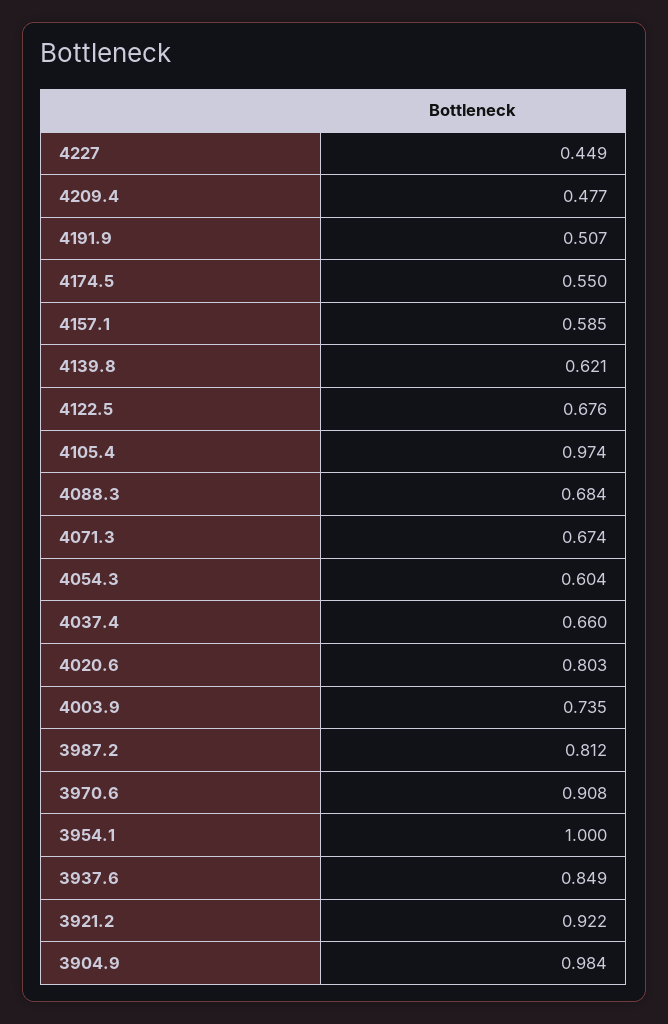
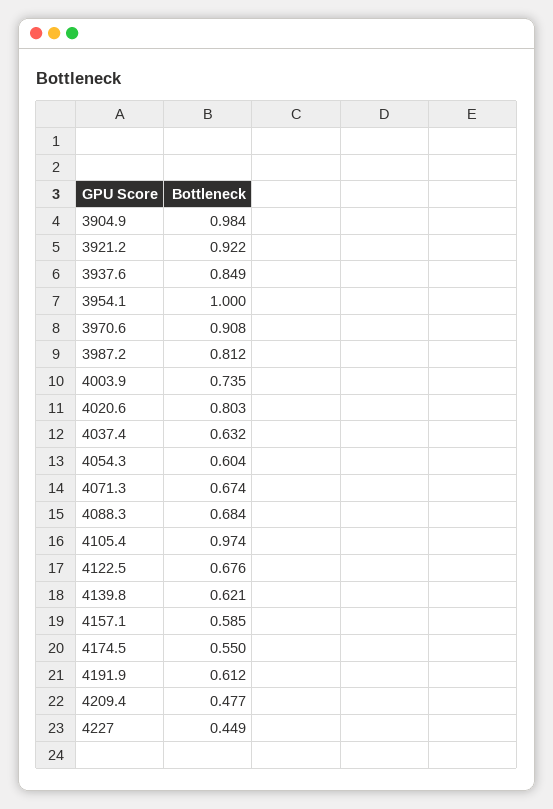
  {
    "4227": 0.449,
    "4209.4": 0.477,
-   "4191.9": 0.507,
+   "4191.9": 0.612,
    "4174.5": 0.55,
    "4157.1": 0.585,
    "4139.8": 0.621,
    "4122.5": 0.676,
    "4105.4": 0.974,
    "4088.3": 0.684,
    "4071.3": 0.674,
    "4054.3": 0.604,
-   "4037.4": 0.66,
+   "4037.4": 0.632,
    "4020.6": 0.803,
    "4003.9": 0.735,
    "3987.2": 0.812,
    "3970.6": 0.908,
    "3954.1": 1,
    "3937.6": 0.849,
    "3921.2": 0.922,
    "3904.9": 0.984
  }

